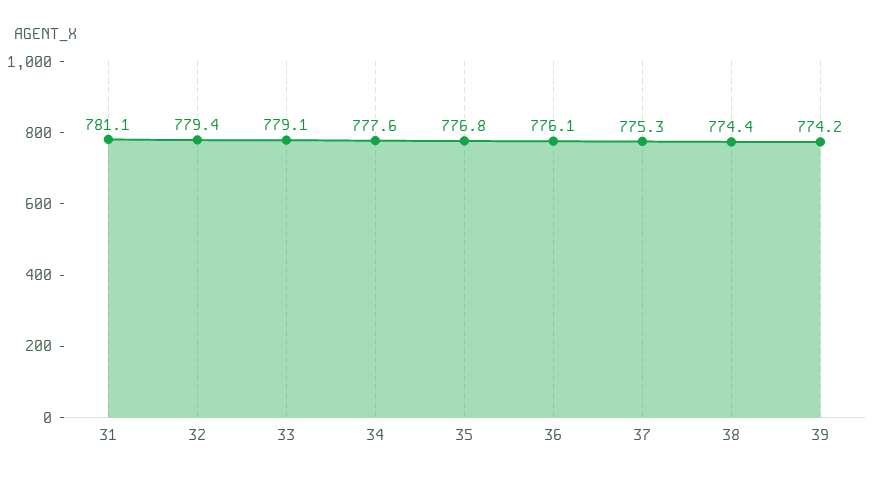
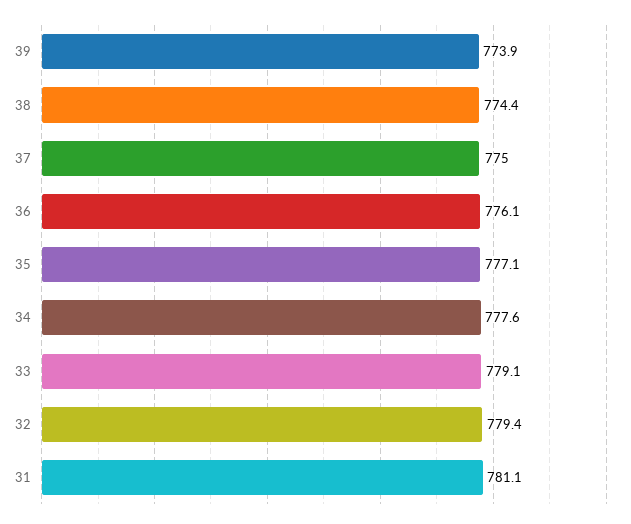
  {
    "31": 781.1,
    "32": 779.4,
    "33": 779.1,
    "34": 777.6,
-   "35": 776.8,
+   "35": 777.1,
    "36": 776.1,
-   "37": 775.3,
+   "37": 775,
    "38": 774.4,
-   "39": 774.2
+   "39": 773.9
  }

